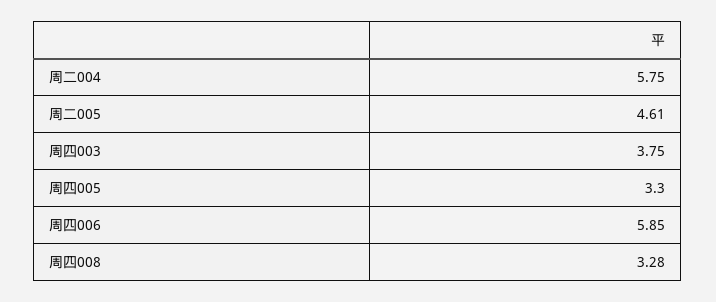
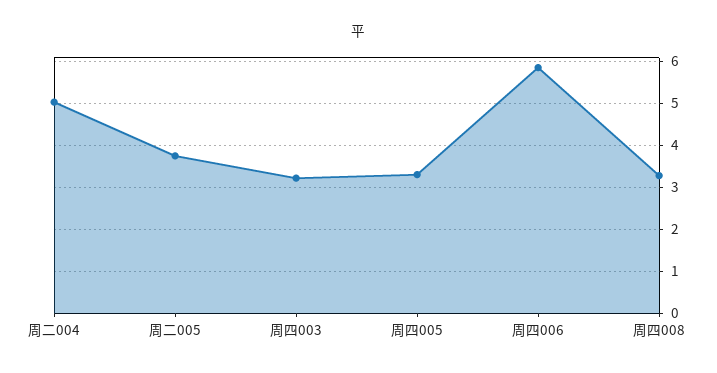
  {
-   "周二004": 5.75,
+   "周二004": 5,
-   "周二005": 4.61,
+   "周二005": 3.8,
-   "周四003": 3.75,
+   "周四003": 3.2,
    "周四005": 3.3,
    "周四006": 5.85,
    "周四008": 3.28
  }

